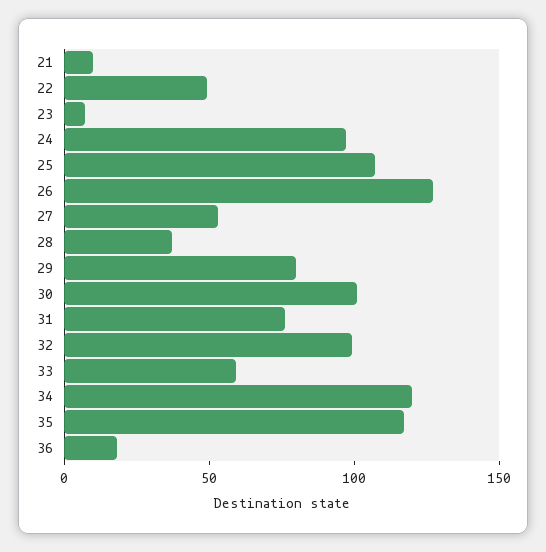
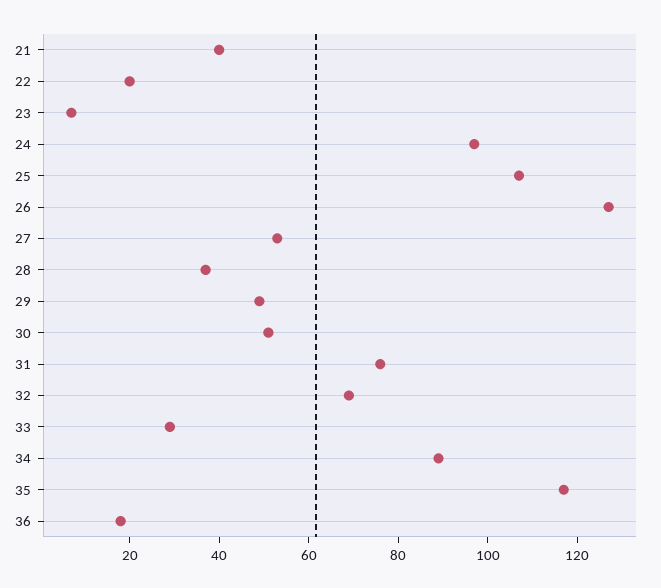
  {
-   "21": 10,
+   "21": 40,
-   "22": 50,
+   "22": 20,
    "23": 5,
    "24": 95,
    "25": 105,
    "26": 125,
    "27": 55,
    "28": 35,
-   "29": 80,
+   "29": 50,
-   "30": 100,
+   "30": 50,
    "31": 75,
-   "32": 100,
+   "32": 70,
-   "33": 60,
+   "33": 30,
-   "34": 120,
+   "34": 90,
    "35": 115,
    "36": 20
  }

